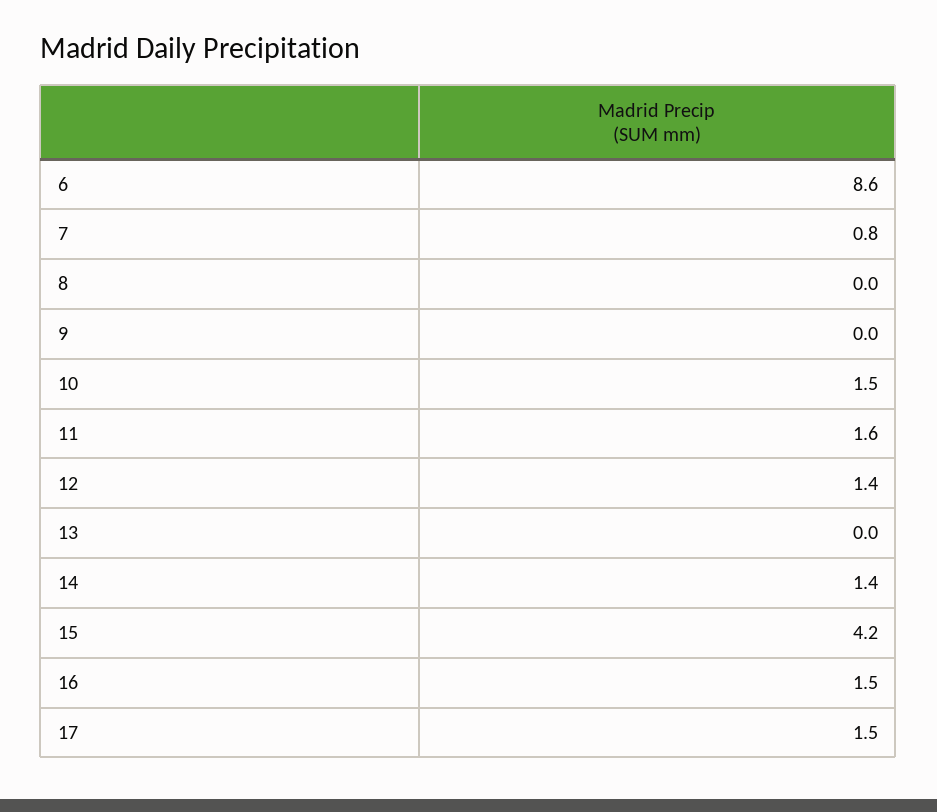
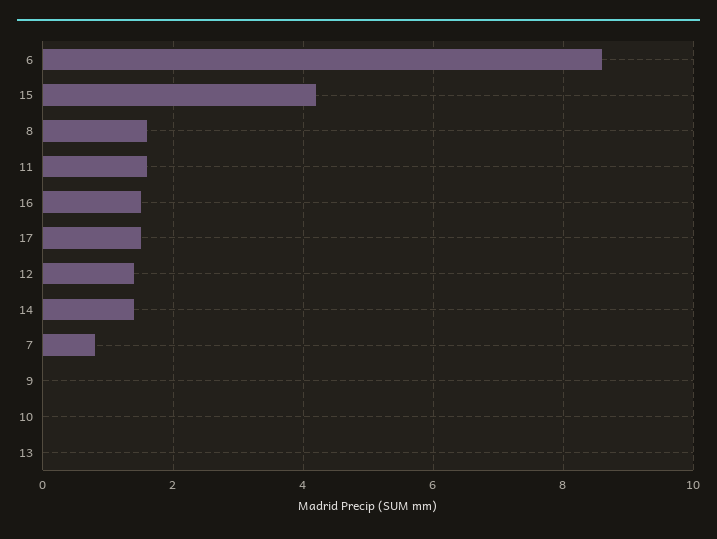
  {
    "6": 8.6,
    "7": 0.8,
-   "8": 0,
+   "8": 1.5,
    "9": 0,
-   "10": 1.5,
+   "10": 0,
    "11": 1.6,
    "12": 1.4,
    "13": 0,
    "14": 1.4,
    "15": 4.2,
    "16": 1.5,
    "17": 1.5
  }

